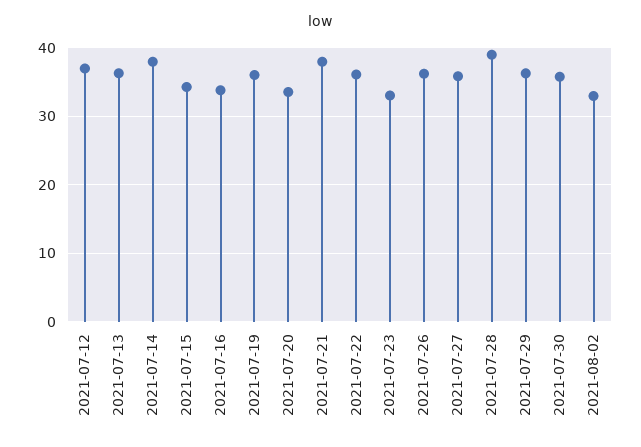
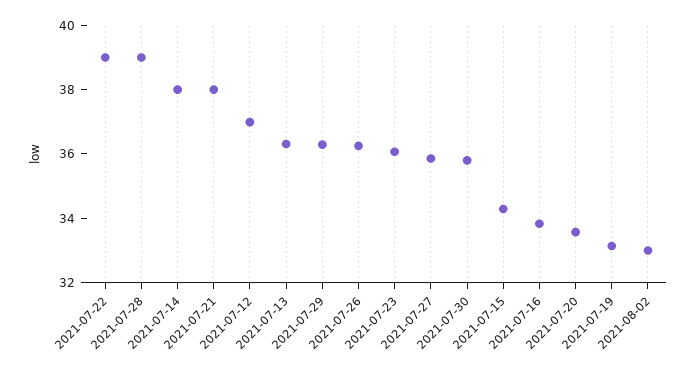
  {
    "2021-07-12": 37,
    "2021-07-13": 36.5,
    "2021-07-14": 38,
    "2021-07-15": 34.5,
    "2021-07-16": 34,
-   "2021-07-19": 36,
+   "2021-07-19": 33,
    "2021-07-20": 33.5,
    "2021-07-21": 38,
-   "2021-07-22": 36,
+   "2021-07-22": 39,
-   "2021-07-23": 33,
+   "2021-07-23": 36,
    "2021-07-26": 36.5,
    "2021-07-27": 36,
    "2021-07-28": 39,
    "2021-07-29": 36.5,
    "2021-07-30": 36,
    "2021-08-02": 33
  }

